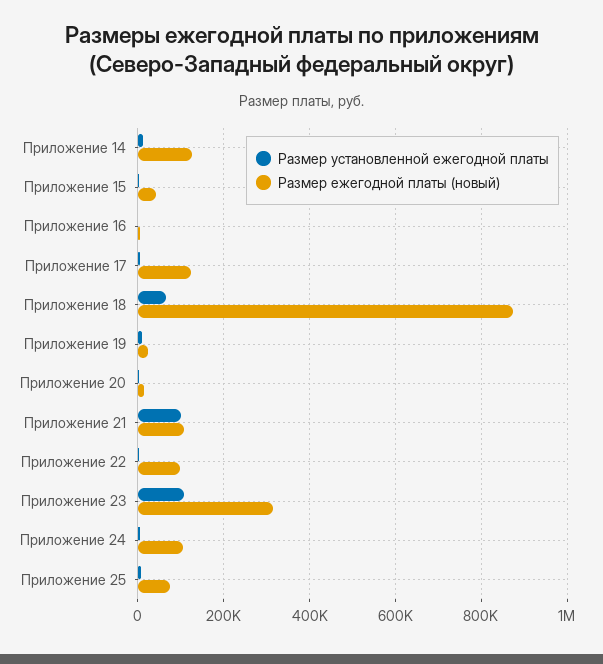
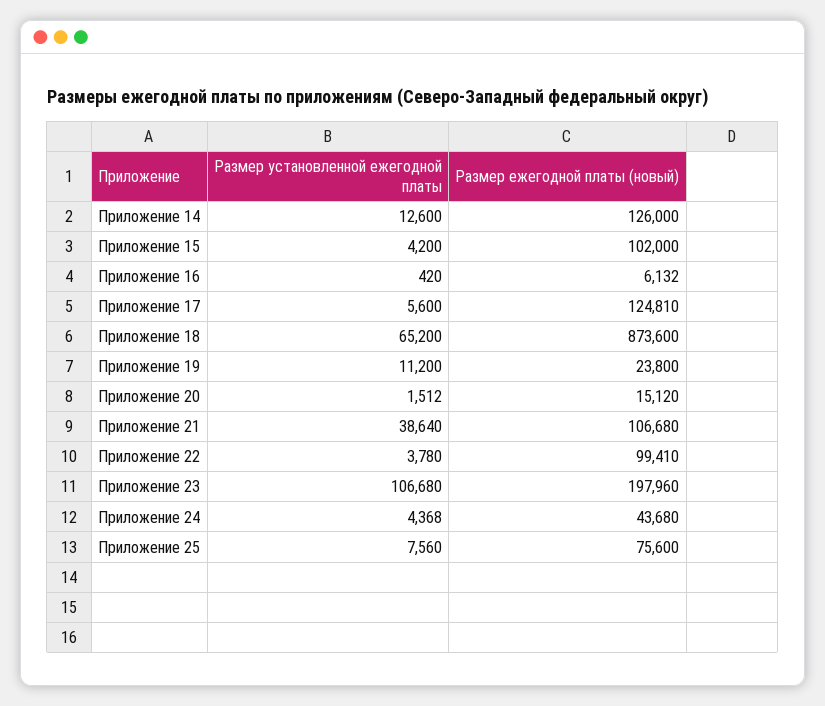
  {
    "Размер установленной ежегодной платы": {
      "Приложение 14": 12600,
      "Приложение 15": 4200,
      "Приложение 16": 420,
      "Приложение 17": 5600,
      "Приложение 18": 65200,
      "Приложение 19": 11200,
      "Приложение 20": 1512,
-     "Приложение 21": 100000,
+     "Приложение 21": 38640,
      "Приложение 22": 3780,
      "Приложение 23": 106680,
      "Приложение 24": 4368,
      "Приложение 25": 7560
    },
    "Размер ежегодной платы (новый)": {
      "Приложение 14": 126000,
-     "Приложение 15": 40000,
+     "Приложение 15": 102000,
      "Приложение 16": 6132,
      "Приложение 17": 124810,
      "Приложение 18": 873600,
      "Приложение 19": 23800,
      "Приложение 20": 15120,
      "Приложение 21": 106680,
      "Приложение 22": 99410,
-     "Приложение 23": 320000,
+     "Приложение 23": 197960,
-     "Приложение 24": 100000,
+     "Приложение 24": 43680,
      "Приложение 25": 75600
    }
  }

